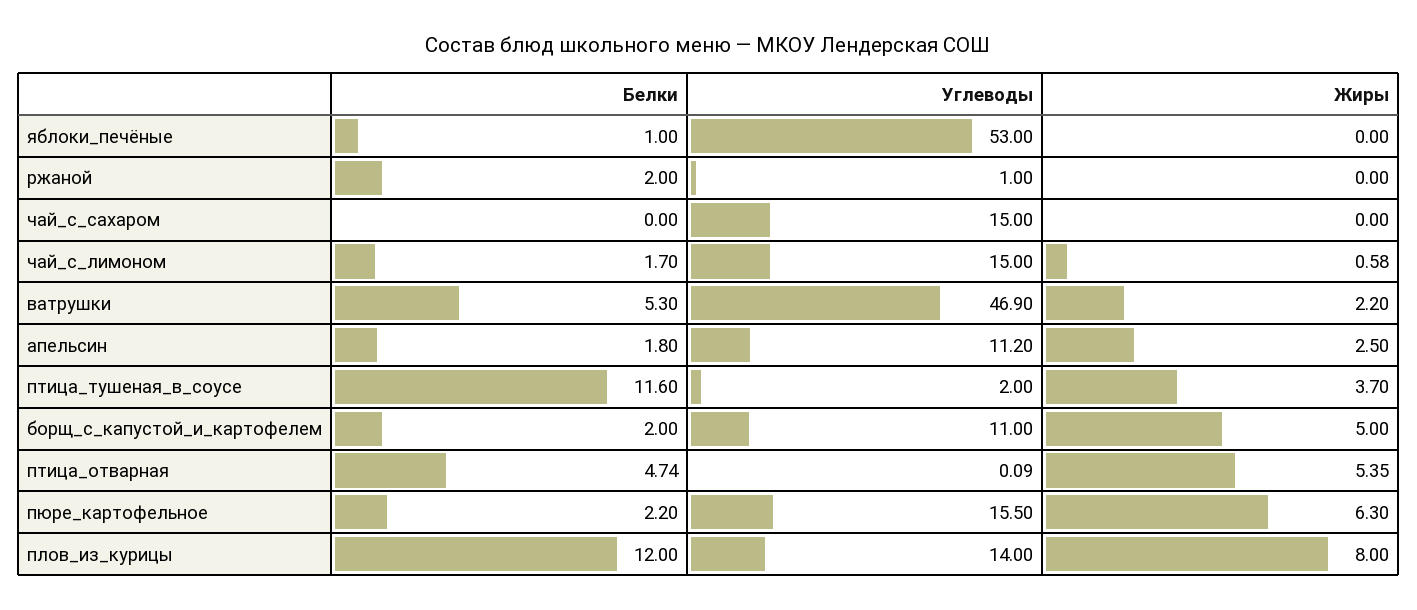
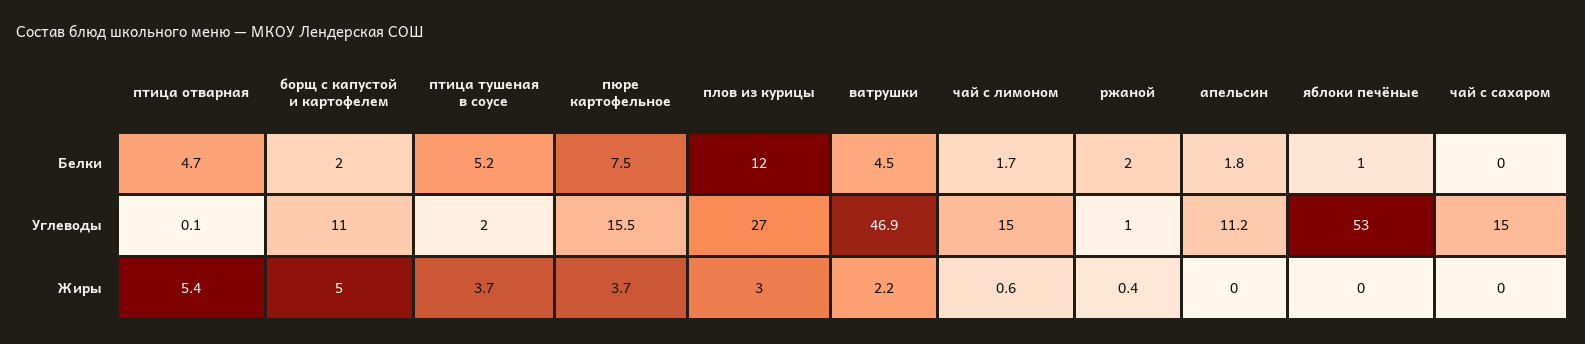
  {
    "Белки": {
      "яблоки_печёные": 1,
      "ржаной": 2,
      "чай_с_сахаром": 0,
      "чай_с_лимоном": 1.7,
-     "ватрушки": 5.3,
+     "ватрушки": 4.5,
      "апельсин": 1.8,
-     "птица_тушеная_в_соусе": 11.6,
+     "птица_тушеная_в_соусе": 5.2,
      "борщ_с_капустой_и_картофелем": 2,
      "птица_отварная": 4.74,
-     "пюре_картофельное": 2.2,
+     "пюре_картофельное": 7.5,
      "плов_из_курицы": 12
    },
    "Углеводы": {
      "яблоки_печёные": 53,
      "ржаной": 1,
      "чай_с_сахаром": 15,
      "чай_с_лимоном": 15,
      "ватрушки": 46.9,
      "апельсин": 11.2,
      "птица_тушеная_в_соусе": 2,
      "борщ_с_капустой_и_картофелем": 11,
      "птица_отварная": 0.09,
      "пюре_картофельное": 15.5,
-     "плов_из_курицы": 14
+     "плов_из_курицы": 27
    },
    "Жиры": {
      "яблоки_печёные": 0,
-     "ржаной": 0,
+     "ржаной": 0.4,
      "чай_с_сахаром": 0,
      "чай_с_лимоном": 0.58,
      "ватрушки": 2.2,
-     "апельсин": 2.5,
+     "апельсин": 0,
      "птица_тушеная_в_соусе": 3.7,
      "борщ_с_капустой_и_картофелем": 5,
      "птица_отварная": 5.35,
-     "пюре_картофельное": 6.3,
+     "пюре_картофельное": 3.7,
-     "плов_из_курицы": 8
+     "плов_из_курицы": 3
    }
  }

